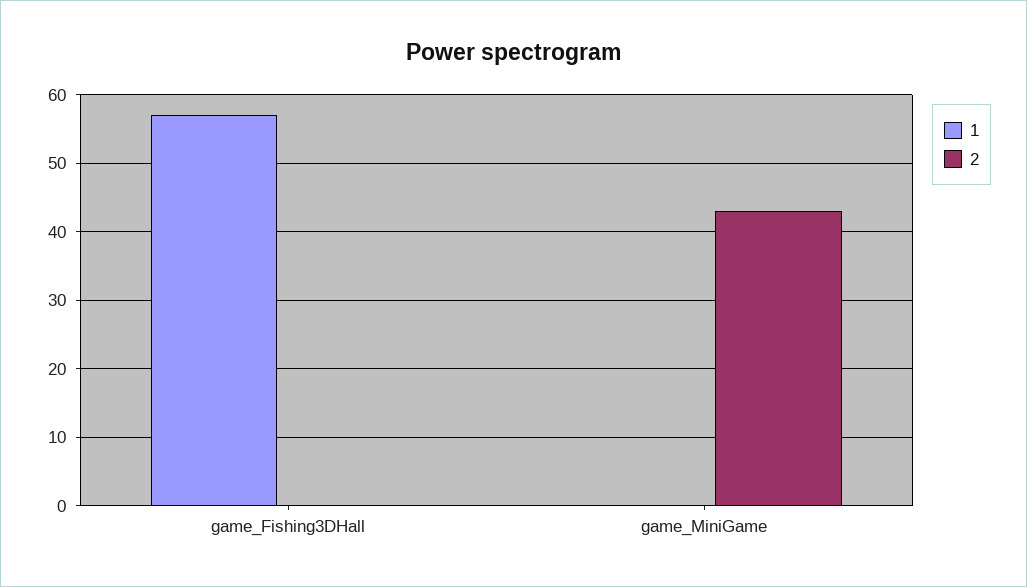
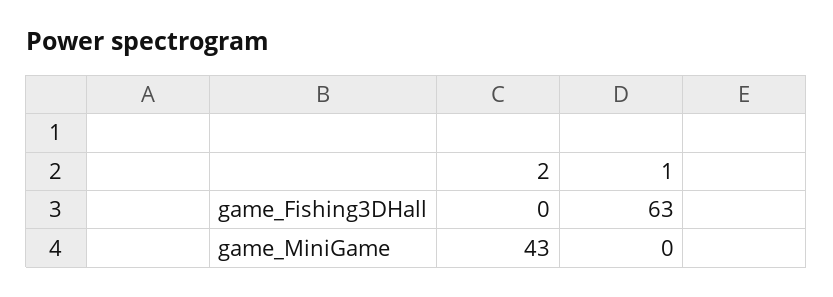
  {
    "1": {
-     "game_Fishing3DHall": 57,
+     "game_Fishing3DHall": 63,
      "game_MiniGame": 0
    },
    "2": {
      "game_Fishing3DHall": 0,
      "game_MiniGame": 43
    }
  }

